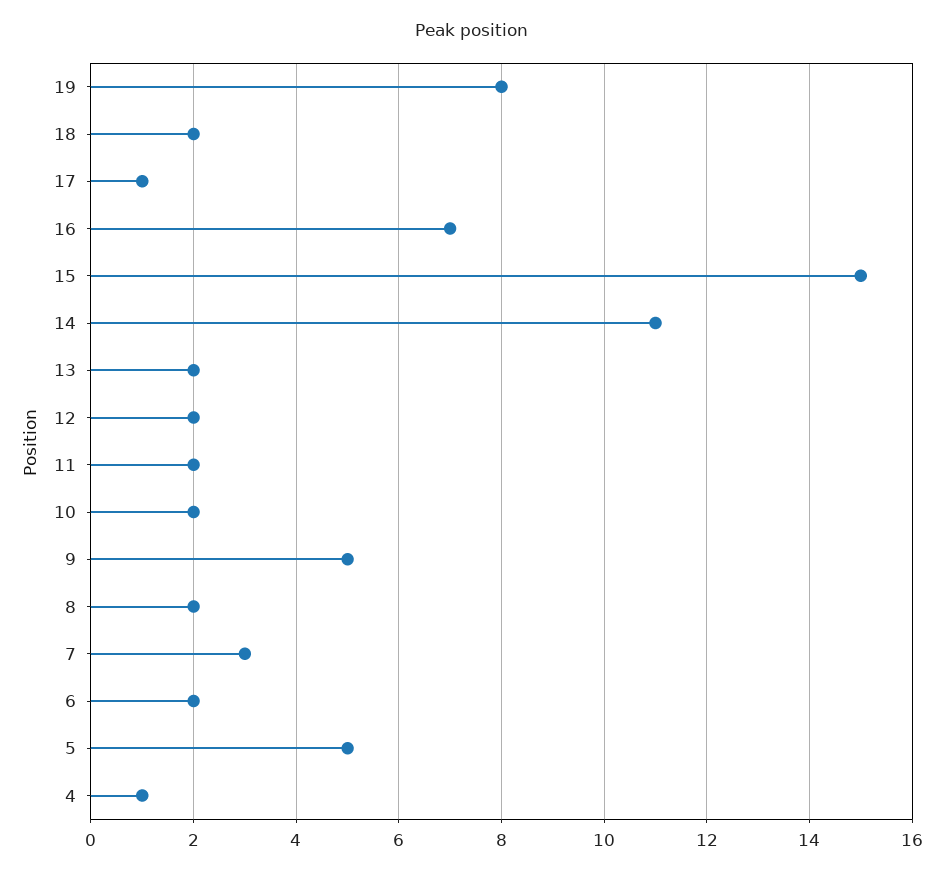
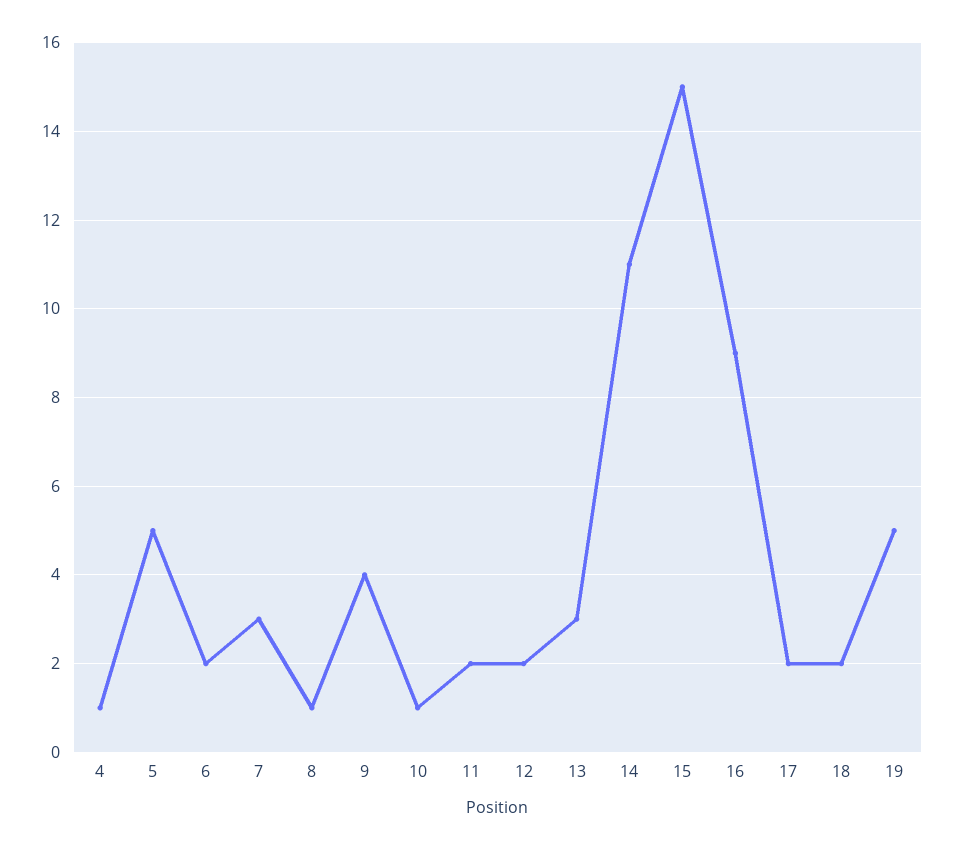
  {
-   "19": 8,
+   "19": 5,
    "18": 2,
-   "17": 1,
+   "17": 2,
-   "16": 7,
+   "16": 9,
    "15": 15,
    "14": 11,
-   "13": 2,
+   "13": 3,
    "12": 2,
    "11": 2,
-   "10": 2,
+   "10": 1,
-   "9": 5,
+   "9": 4,
-   "8": 2,
+   "8": 1,
    "7": 3,
    "6": 2,
    "5": 5,
    "4": 1
  }

